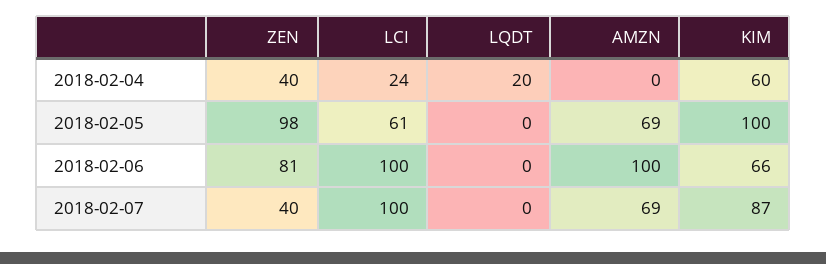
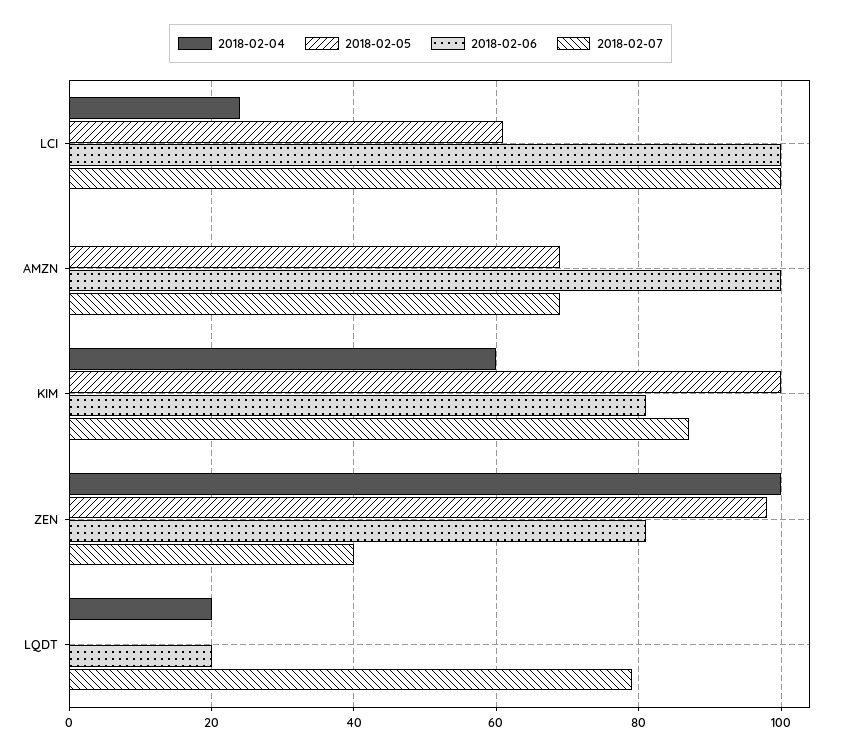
  {
    "2018-02-04": {
-     "ZEN": 40,
+     "ZEN": 100,
      "LCI": 24,
      "LQDT": 20,
      "AMZN": 0,
      "KIM": 60
    },
    "2018-02-05": {
      "ZEN": 98,
      "LCI": 61,
      "LQDT": 0,
      "AMZN": 69,
      "KIM": 100
    },
    "2018-02-06": {
      "ZEN": 81,
      "LCI": 100,
-     "LQDT": 0,
+     "LQDT": 20,
      "AMZN": 100,
-     "KIM": 66
+     "KIM": 80
    },
    "2018-02-07": {
      "ZEN": 40,
      "LCI": 100,
-     "LQDT": 0,
+     "LQDT": 80,
      "AMZN": 69,
      "KIM": 87
    }
  }

